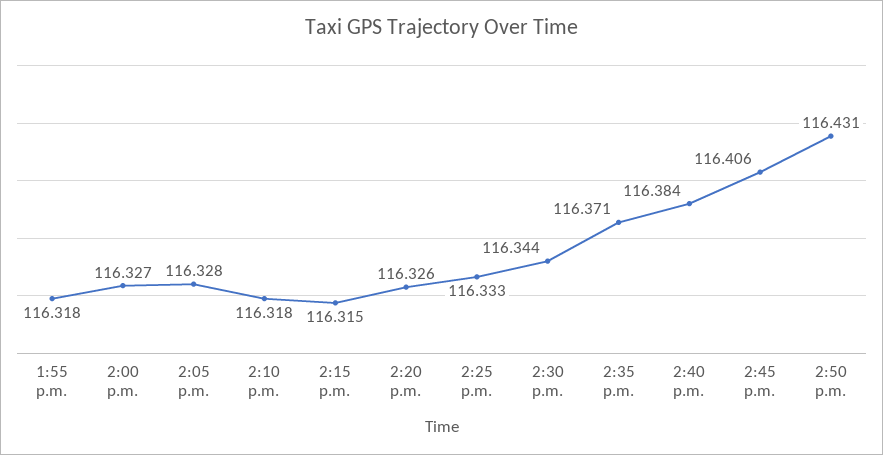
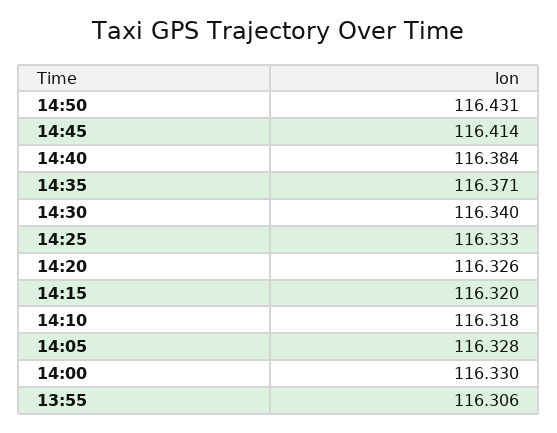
  {
-   "1:55 p.m.": 116.318,
+   "1:55 p.m.": 116.306,
-   "2:00 p.m.": 116.327,
+   "2:00 p.m.": 116.33,
    "2:05 p.m.": 116.328,
    "2:10 p.m.": 116.318,
-   "2:15 p.m.": 116.315,
+   "2:15 p.m.": 116.32,
    "2:20 p.m.": 116.326,
    "2:25 p.m.": 116.333,
-   "2:30 p.m.": 116.344,
+   "2:30 p.m.": 116.34,
    "2:35 p.m.": 116.371,
    "2:40 p.m.": 116.384,
-   "2:45 p.m.": 116.406,
+   "2:45 p.m.": 116.414,
    "2:50 p.m.": 116.431
  }

